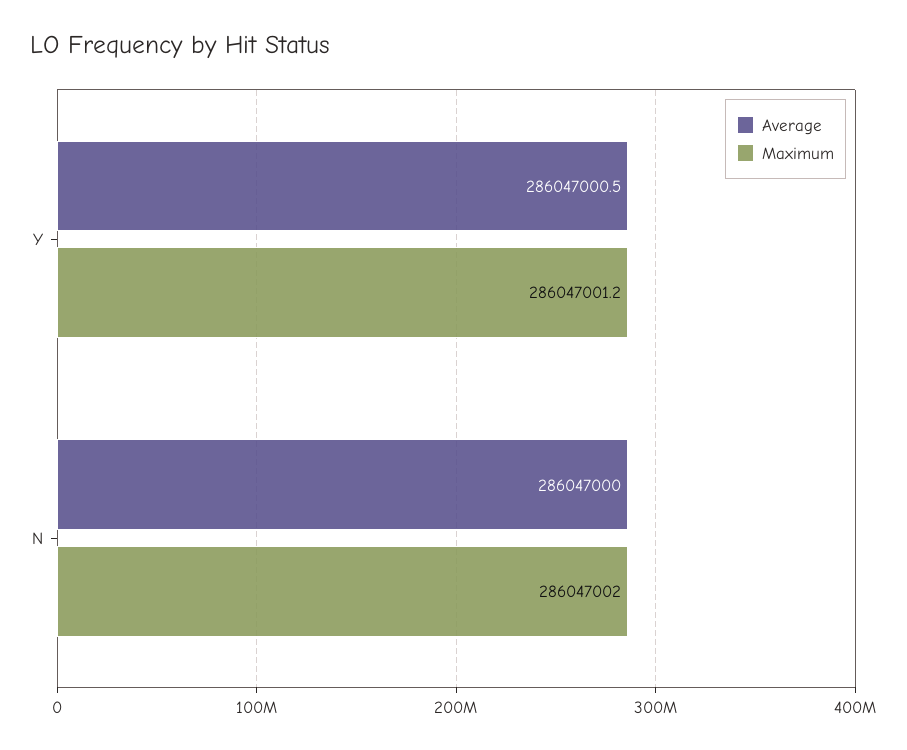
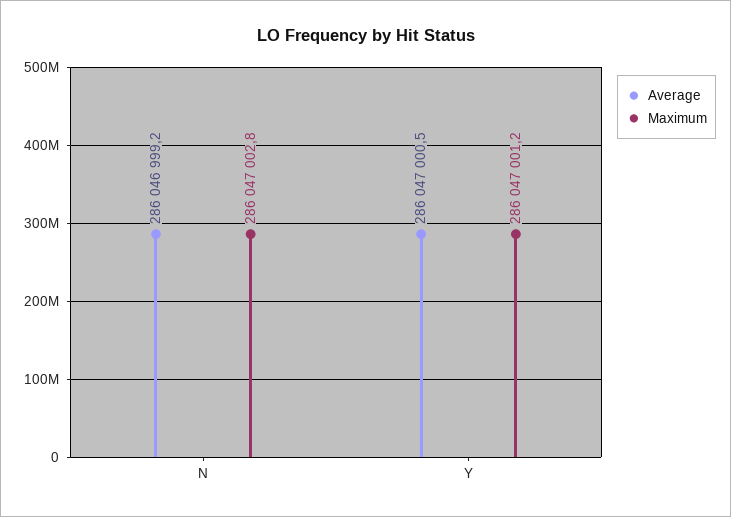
  {
    "Average": {
      "Y": 286047000.5,
-     "N": 286047000
+     "N": 286046999.2
    },
    "Maximum": {
      "Y": 286047001.2,
-     "N": 286047002
+     "N": 286047002.8
    }
  }

